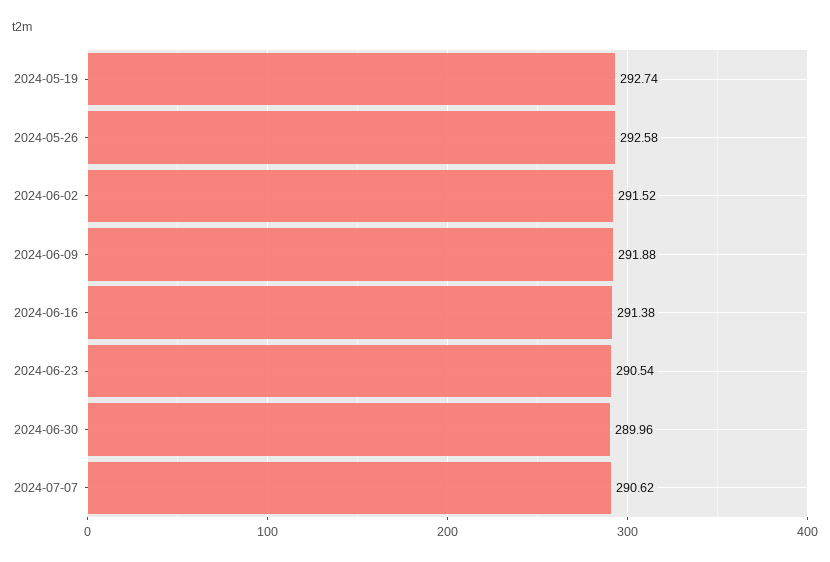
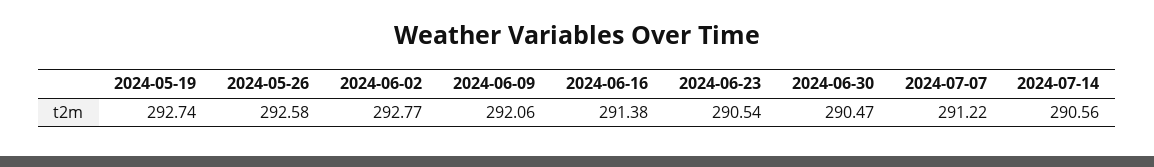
  {
    "2024-05-19": 292.74,
    "2024-05-26": 292.58,
-   "2024-06-02": 291.52,
+   "2024-06-02": 292.77,
-   "2024-06-09": 291.88,
+   "2024-06-09": 292.06,
    "2024-06-16": 291.38,
    "2024-06-23": 290.54,
-   "2024-06-30": 289.96,
+   "2024-06-30": 290.47,
-   "2024-07-07": 290.62
+   "2024-07-07": 291.22,
+   "2024-07-14": 290.56
  }

